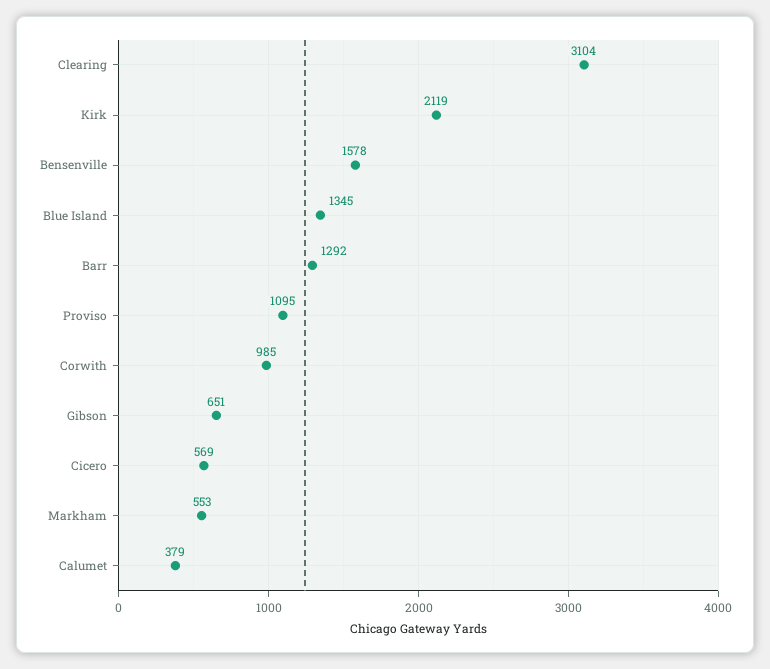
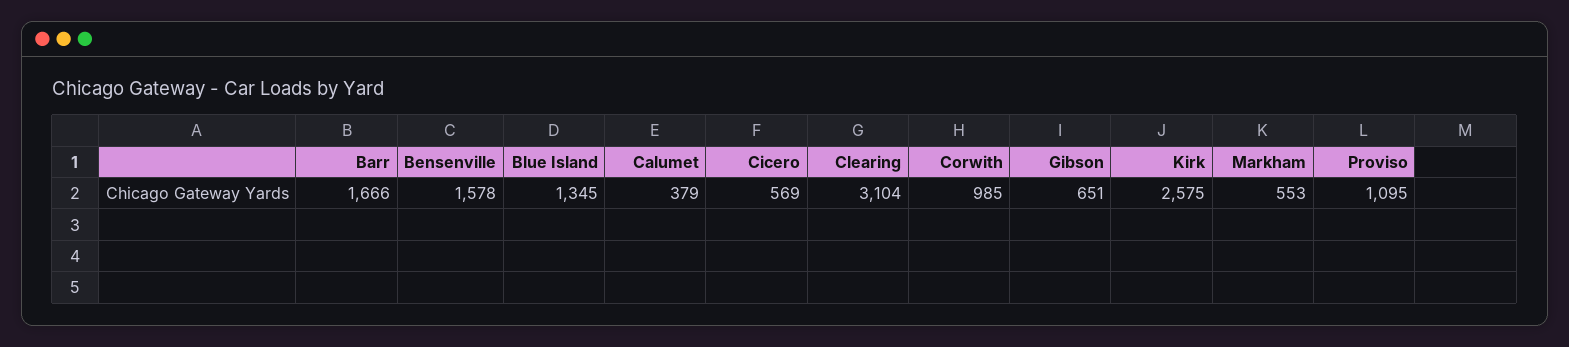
  {
    "Clearing": 3104,
-   "Kirk": 2119,
+   "Kirk": 2575,
    "Bensenville": 1578,
    "Blue Island": 1345,
-   "Barr": 1292,
+   "Barr": 1666,
    "Proviso": 1095,
    "Corwith": 985,
    "Gibson": 651,
    "Cicero": 569,
    "Markham": 553,
    "Calumet": 379
  }

